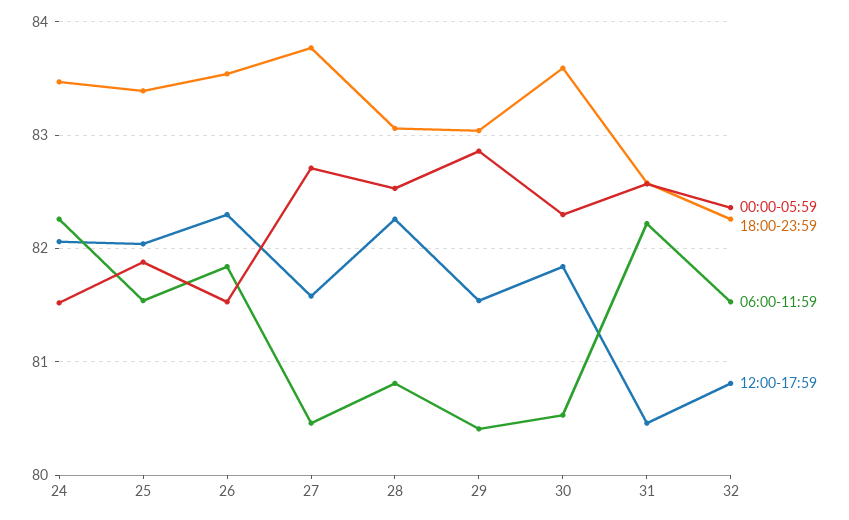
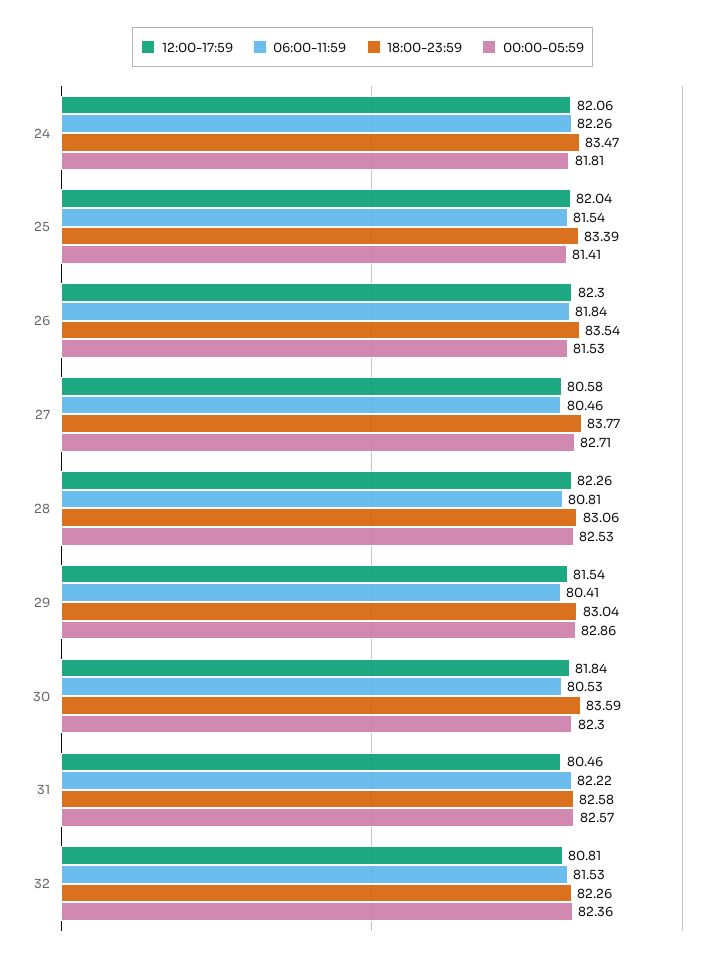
  {
    "00:00-05:59": {
-     "24": 81.5,
+     "24": 81.81,
-     "25": 81.9,
+     "25": 81.41,
      "26": 81.53,
      "27": 82.71,
      "28": 82.53,
      "29": 82.86,
      "30": 82.3,
      "31": 82.57,
      "32": 82.36
    },
    "18:00-23:59": {
      "24": 83.47,
      "25": 83.39,
      "26": 83.54,
      "27": 83.77,
      "28": 83.06,
      "29": 83.04,
      "30": 83.59,
      "31": 82.58,
      "32": 82.26
    },
    "06:00-11:59": {
      "24": 82.26,
      "25": 81.54,
      "26": 81.84,
      "27": 80.46,
      "28": 80.81,
      "29": 80.41,
      "30": 80.53,
      "31": 82.22,
      "32": 81.53
    },
    "12:00-17:59": {
      "24": 82.06,
      "25": 82.04,
      "26": 82.3,
-     "27": 81.6,
+     "27": 80.58,
      "28": 82.26,
      "29": 81.54,
      "30": 81.84,
      "31": 80.46,
      "32": 80.81
    }
  }

